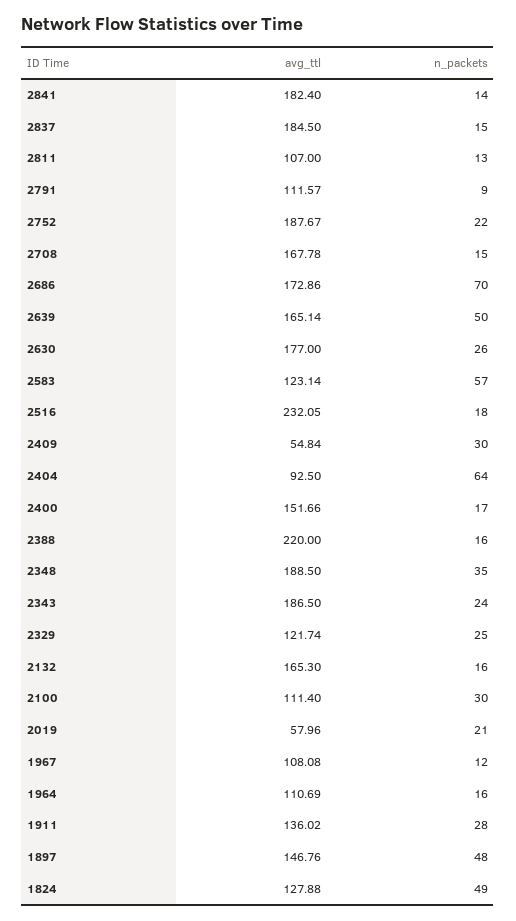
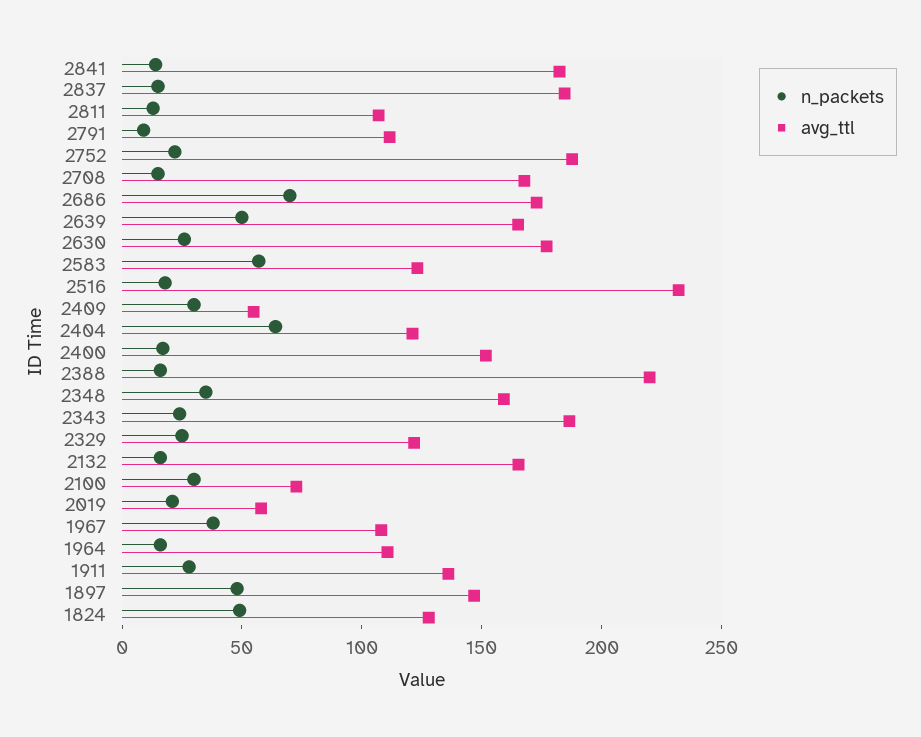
  {
    "avg_ttl": {
      "2841": 182.4,
      "2837": 184.5,
      "2811": 107,
      "2791": 111.57,
      "2752": 187.67,
      "2708": 167.78,
      "2686": 172.86,
      "2639": 165.14,
      "2630": 177,
      "2583": 123.14,
      "2516": 232.05,
      "2409": 54.84,
-     "2404": 92.5,
+     "2404": 120,
      "2400": 151.66,
      "2388": 220,
-     "2348": 188.5,
+     "2348": 160,
      "2343": 186.5,
      "2329": 121.74,
      "2132": 165.3,
-     "2100": 111.4,
+     "2100": 70,
      "2019": 57.96,
      "1967": 108.08,
      "1964": 110.69,
      "1911": 136.02,
      "1897": 146.76,
      "1824": 127.88
    },
    "n_packets": {
      "2841": 14,
      "2837": 15,
      "2811": 13,
      "2791": 9,
      "2752": 22,
      "2708": 15,
      "2686": 70,
      "2639": 50,
      "2630": 26,
      "2583": 57,
      "2516": 18,
      "2409": 30,
      "2404": 64,
      "2400": 17,
      "2388": 16,
      "2348": 35,
      "2343": 24,
      "2329": 25,
      "2132": 16,
      "2100": 30,
      "2019": 21,
-     "1967": 12,
+     "1967": 40,
      "1964": 16,
      "1911": 28,
      "1897": 48,
      "1824": 49
    }
  }

